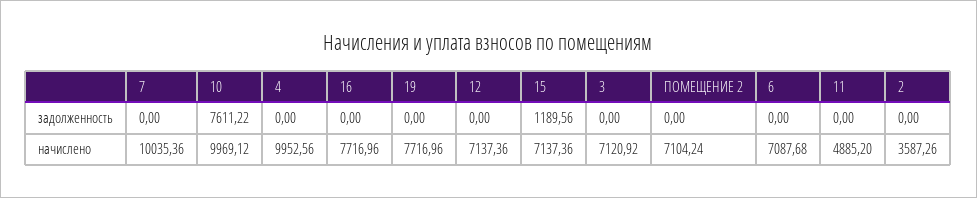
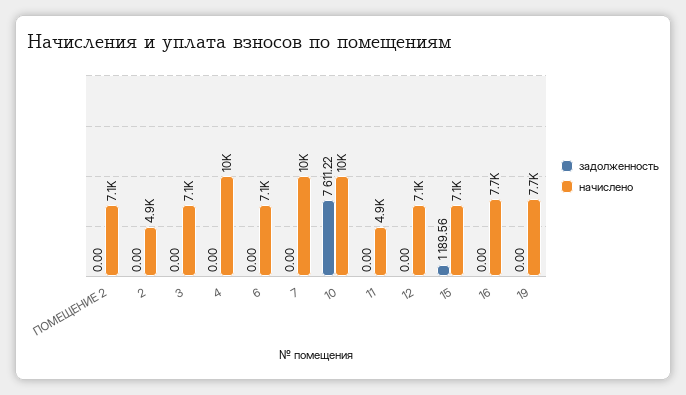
  {
    "задолженность": {
      "7": 0,
      "10": 7611.22,
      "4": 0,
      "16": 0,
      "19": 0,
      "12": 0,
      "15": 1189.56,
      "3": 0,
      "ПОМЕЩЕНИЕ 2": 0,
      "6": 0,
      "11": 0,
      "2": 0
    },
    "начислено": {
      "7": 10035.36,
      "10": 9969.12,
      "4": 9952.56,
      "16": 7716.96,
      "19": 7716.96,
      "12": 7137.36,
      "15": 7137.36,
      "3": 7120.92,
      "ПОМЕЩЕНИЕ 2": 7104.24,
      "6": 7087.68,
      "11": 4885.2,
-     "2": 3587.26
+     "2": 4900
    }
  }

